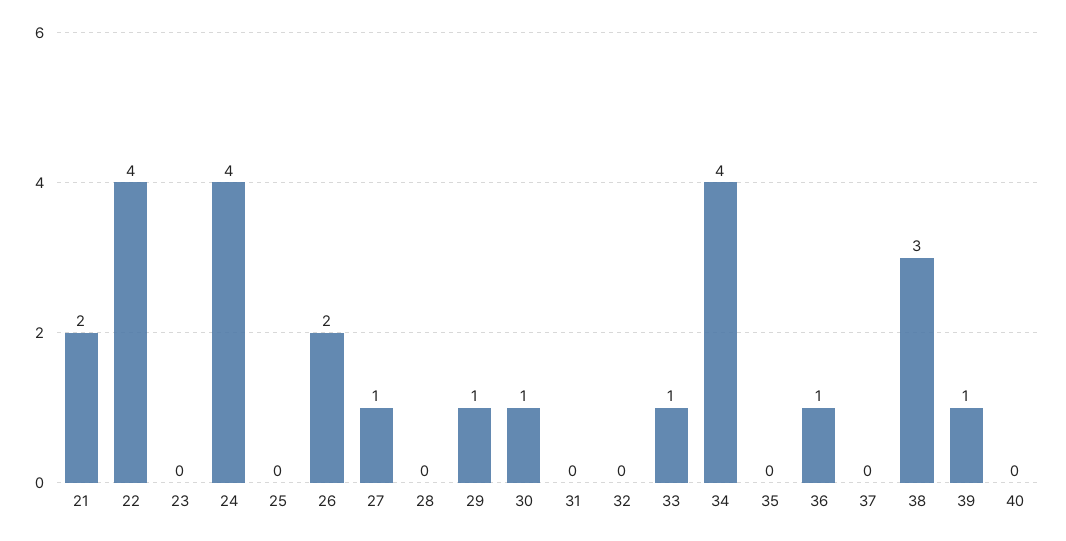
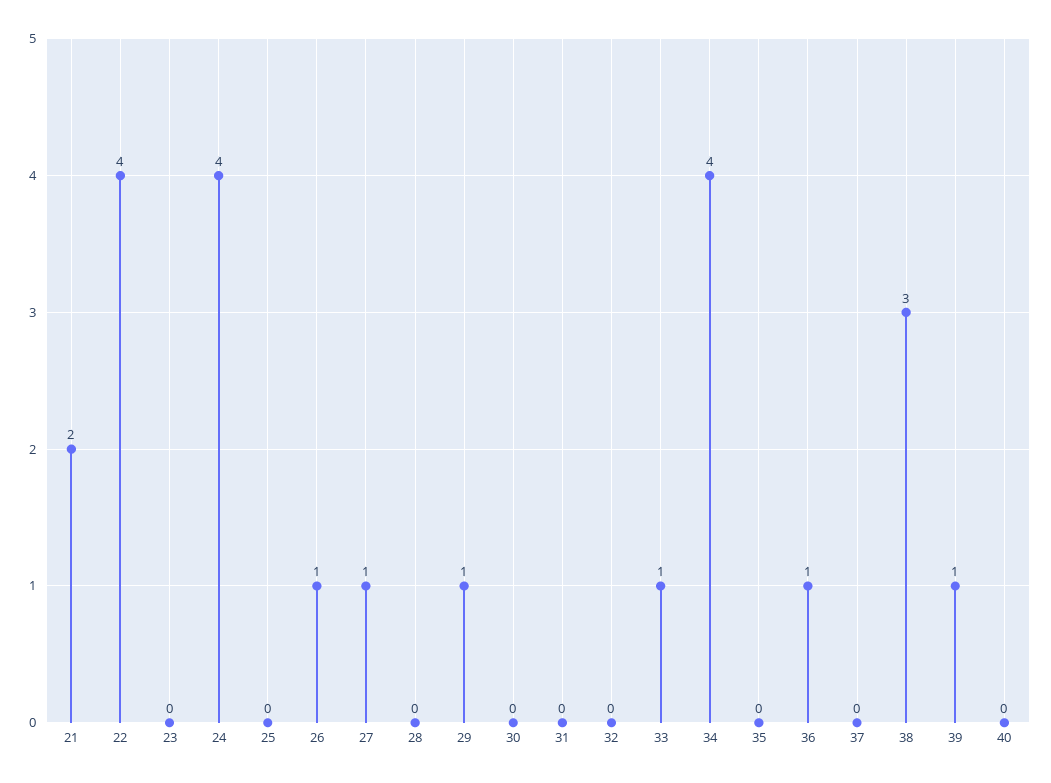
  {
    "21": 2,
    "22": 4,
    "23": 0,
    "24": 4,
    "25": 0,
-   "26": 2,
+   "26": 1,
    "27": 1,
    "28": 0,
    "29": 1,
-   "30": 1,
+   "30": 0,
    "31": 0,
    "32": 0,
    "33": 1,
    "34": 4,
    "35": 0,
    "36": 1,
    "37": 0,
    "38": 3,
    "39": 1,
    "40": 0
  }

